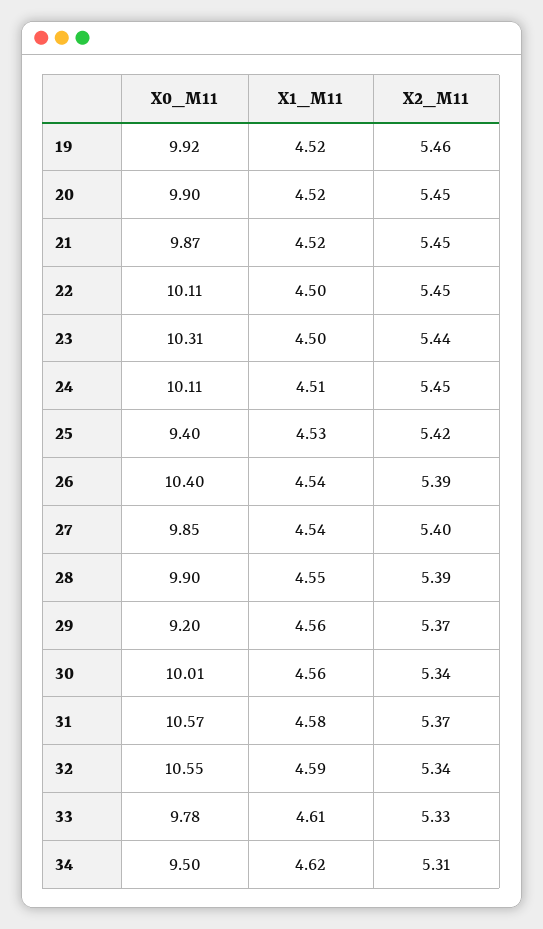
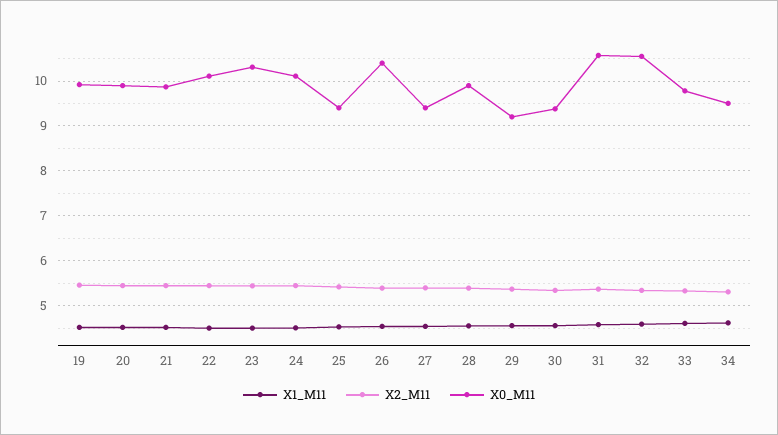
  {
    "X0_M11": {
      "19": 9.92,
      "20": 9.9,
      "21": 9.87,
      "22": 10.11,
      "23": 10.31,
      "24": 10.11,
      "25": 9.4,
      "26": 10.4,
-     "27": 9.85,
+     "27": 9.4,
      "28": 9.9,
      "29": 9.2,
-     "30": 10.01,
+     "30": 9.4,
      "31": 10.57,
      "32": 10.55,
      "33": 9.78,
      "34": 9.5
    },
    "X1_M11": {
      "19": 4.52,
      "20": 4.52,
      "21": 4.52,
      "22": 4.5,
      "23": 4.5,
      "24": 4.51,
      "25": 4.53,
      "26": 4.54,
      "27": 4.54,
      "28": 4.55,
      "29": 4.56,
      "30": 4.56,
      "31": 4.58,
      "32": 4.59,
      "33": 4.61,
      "34": 4.62
    },
    "X2_M11": {
      "19": 5.46,
      "20": 5.45,
      "21": 5.45,
      "22": 5.45,
      "23": 5.44,
      "24": 5.45,
      "25": 5.42,
      "26": 5.39,
      "27": 5.4,
      "28": 5.39,
      "29": 5.37,
      "30": 5.34,
      "31": 5.37,
      "32": 5.34,
      "33": 5.33,
      "34": 5.31
    }
  }

